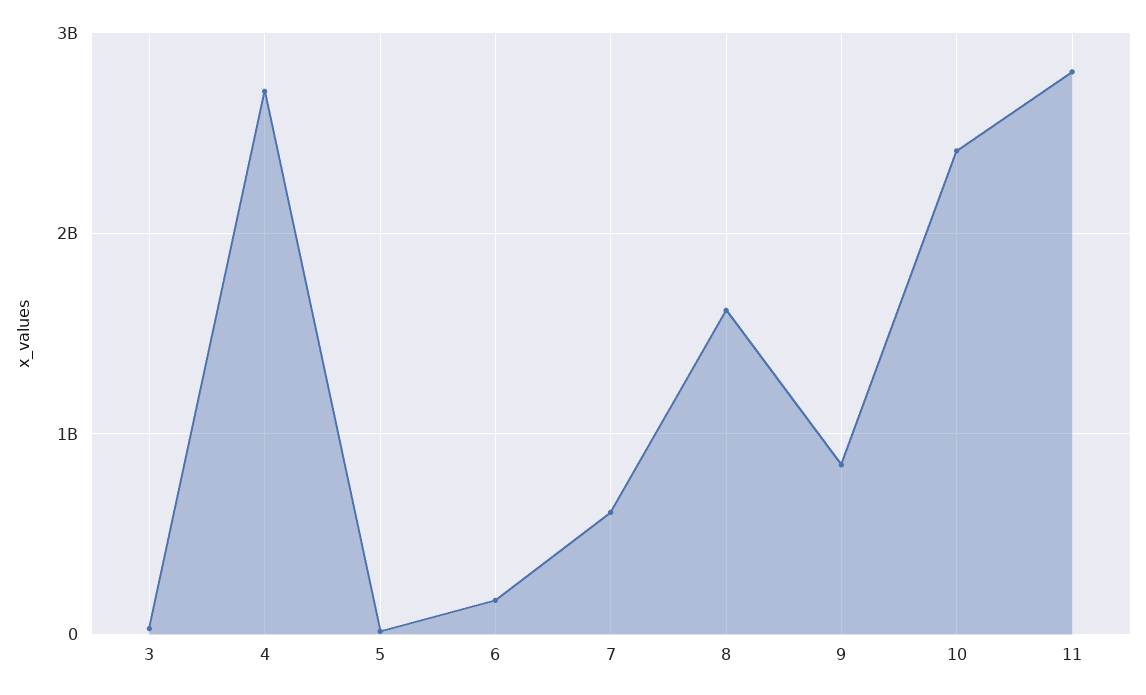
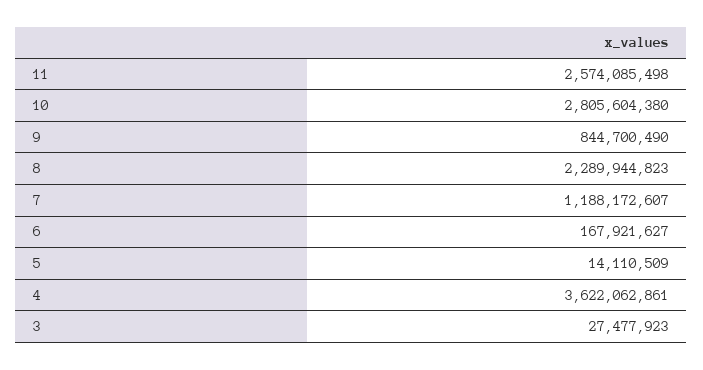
  {
    "3": 27477923,
-   "4": 2700000000,
+   "4": 3622062861,
    "5": 14110509,
    "6": 167921627,
-   "7": 600000000,
+   "7": 1188172607,
-   "8": 1600000000,
+   "8": 2289944823,
    "9": 844700490,
-   "10": 2400000000,
+   "10": 2805604380,
-   "11": 2800000000
+   "11": 2574085498
  }

